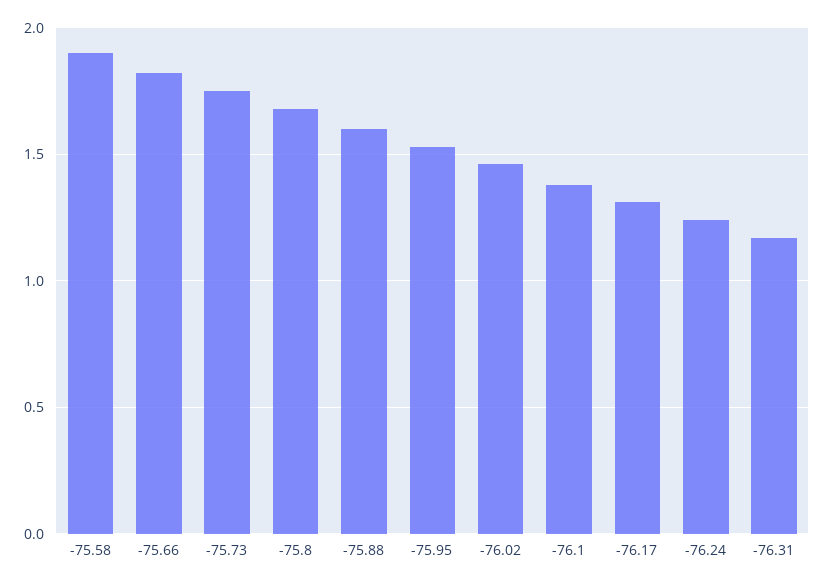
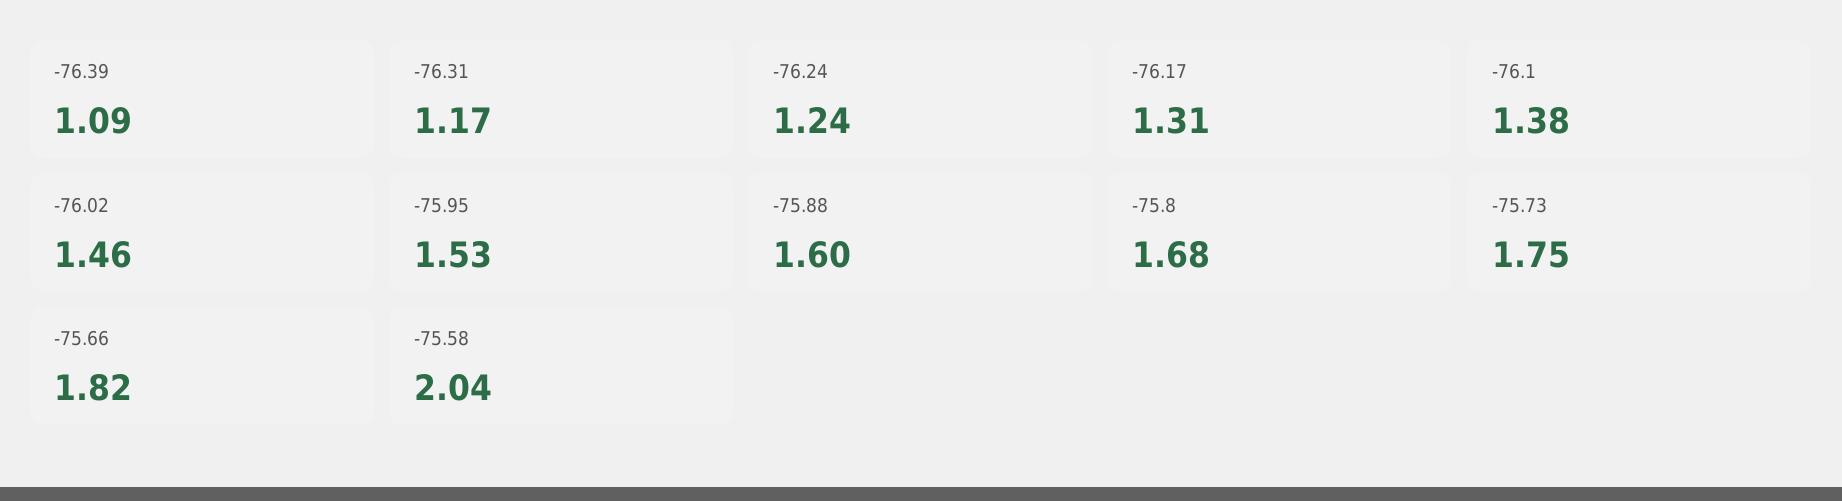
  {
-   "-75.58": 1.9,
+   "-75.58": 2.04,
    "-75.66": 1.82,
    "-75.73": 1.75,
    "-75.8": 1.68,
    "-75.88": 1.6,
    "-75.95": 1.53,
    "-76.02": 1.46,
    "-76.1": 1.38,
    "-76.17": 1.31,
    "-76.24": 1.24,
-   "-76.31": 1.17
+   "-76.31": 1.17,
+   "-76.39": 1.09
  }

